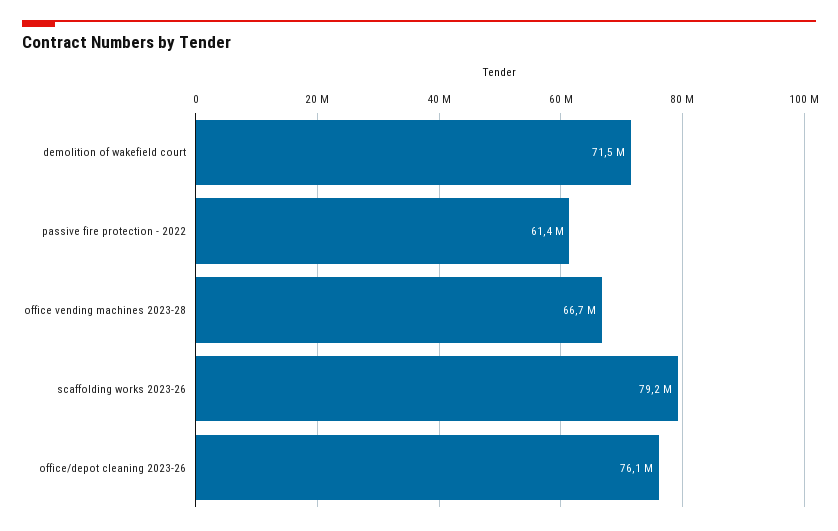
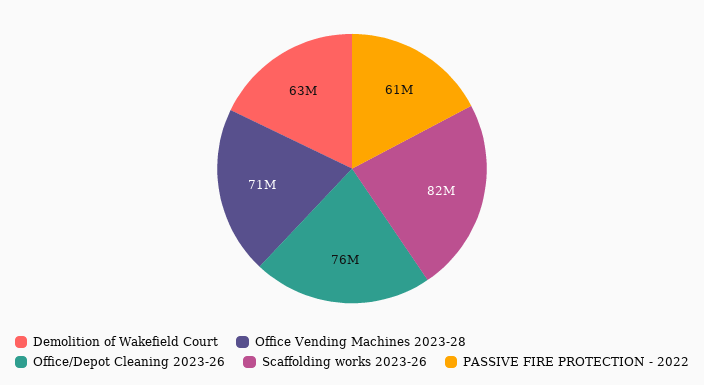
  {
-   "demolition of wakefield court": 71500000,
+   "demolition of wakefield court": 63000000,
    "passive fire protection - 2022": 61400000,
-   "office vending machines 2023-28": 66700000,
+   "office vending machines 2023-28": 71000000,
-   "scaffolding works 2023-26": 79200000,
+   "scaffolding works 2023-26": 82000000,
    "office/depot cleaning 2023-26": 76100000
  }

